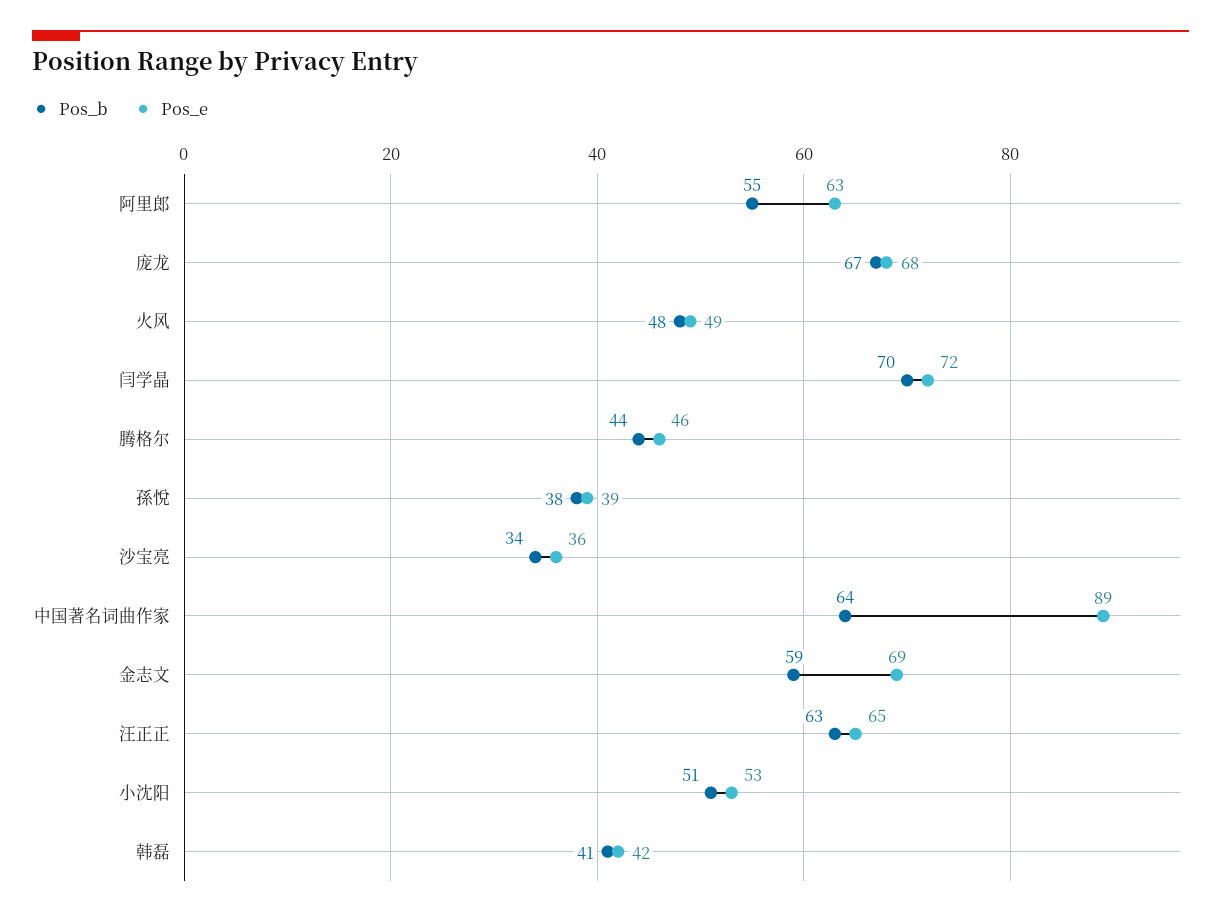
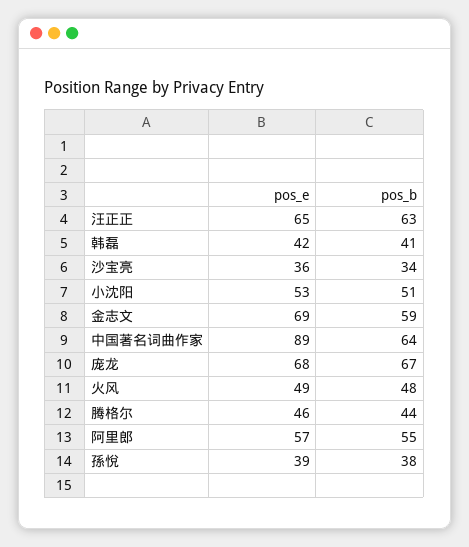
  {
    "Pos_b": {
      "阿里郎": 55,
      "庞龙": 67,
      "火风": 48,
-     "闫学晶": 70,
      "腾格尔": 44,
      "孫悅": 38,
      "沙宝亮": 34,
      "中国著名词曲作家": 64,
      "金志文": 59,
      "汪正正": 63,
      "小沈阳": 51,
      "韩磊": 41
    },
    "Pos_e": {
-     "阿里郎": 63,
+     "阿里郎": 57,
      "庞龙": 68,
      "火风": 49,
-     "闫学晶": 72,
      "腾格尔": 46,
      "孫悅": 39,
      "沙宝亮": 36,
      "中国著名词曲作家": 89,
      "金志文": 69,
      "汪正正": 65,
      "小沈阳": 53,
      "韩磊": 42
    }
  }

